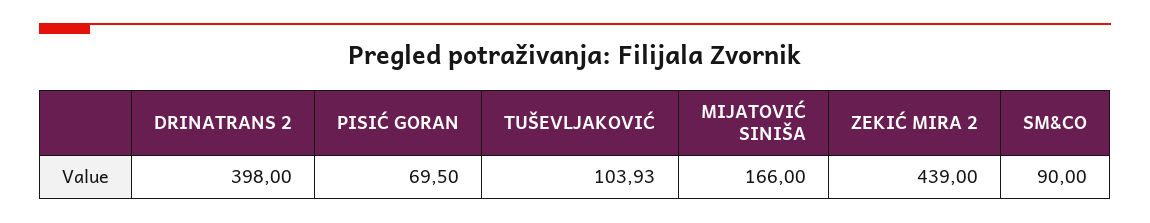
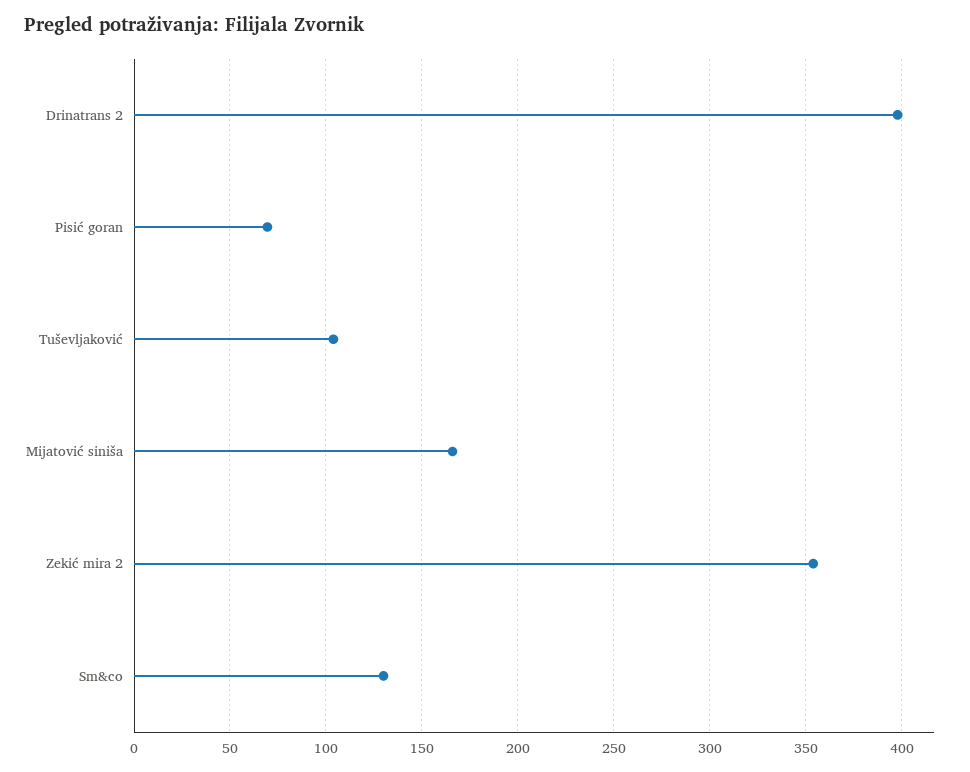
  {
    "DRINATRANS 2": 398,
    "PISIĆ GORAN": 69.5,
    "TUŠEVLJAKOVIĆ": 103.93,
    "MIJATOVIĆ SINIŠA": 166,
-   "ZEKIĆ MIRA 2": 439,
+   "ZEKIĆ MIRA 2": 355,
-   "SM&CO": 90
+   "SM&CO": 130
  }

